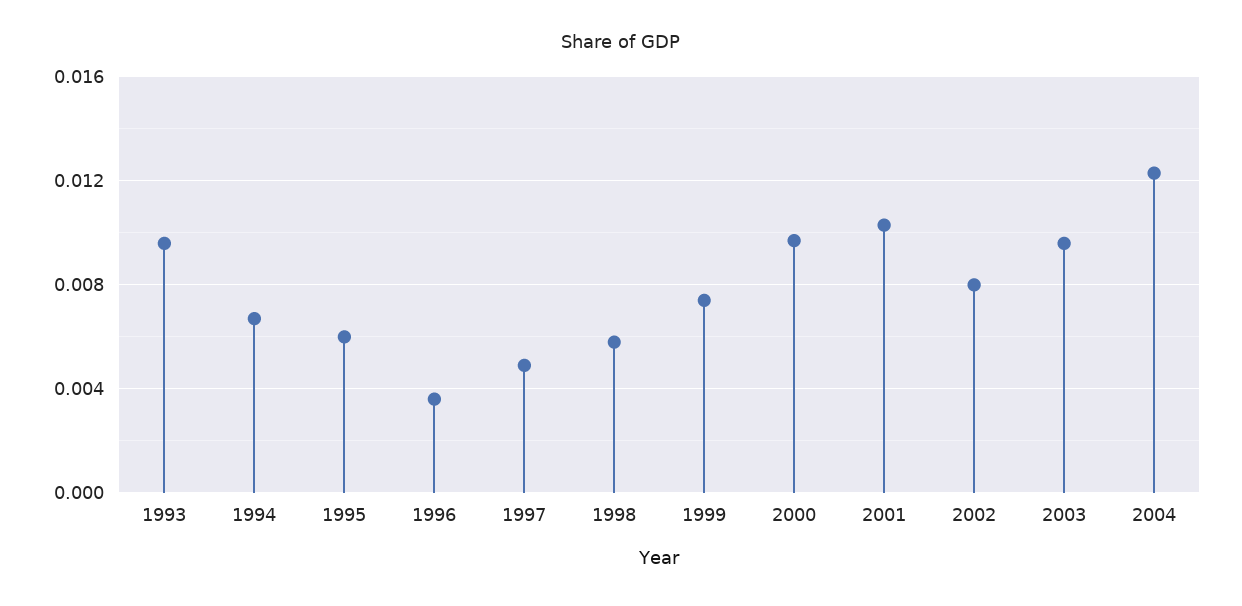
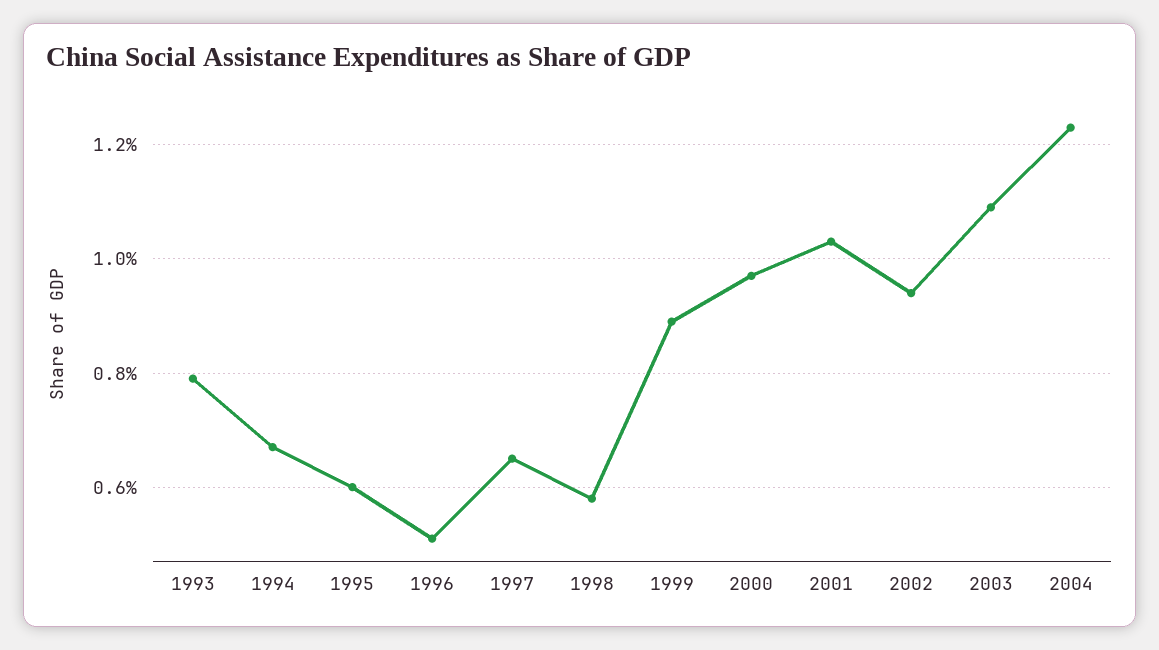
  {
-   "1993": 0.0095,
+   "1993": 0.008,
    "1994": 0.0065,
    "1995": 0.006,
-   "1996": 0.0035,
+   "1996": 0.005,
-   "1997": 0.005,
+   "1997": 0.0065,
    "1998": 0.006,
-   "1999": 0.0075,
+   "1999": 0.009,
    "2000": 0.0095,
    "2001": 0.0105,
-   "2002": 0.008,
+   "2002": 0.0095,
-   "2003": 0.0095,
+   "2003": 0.011,
    "2004": 0.0125
  }

